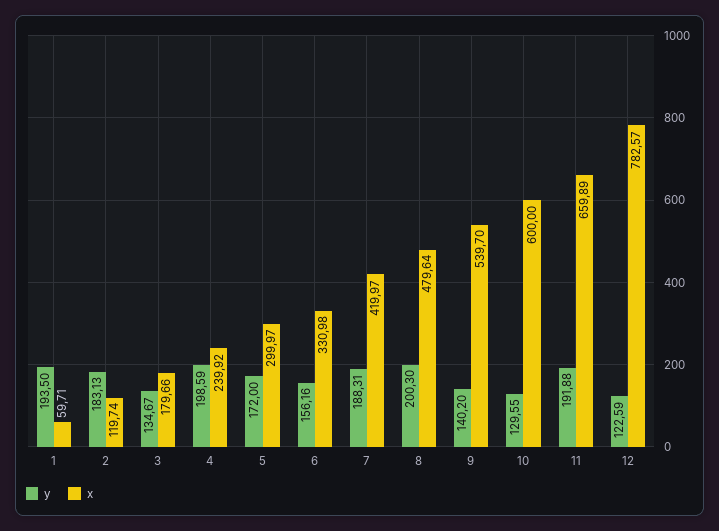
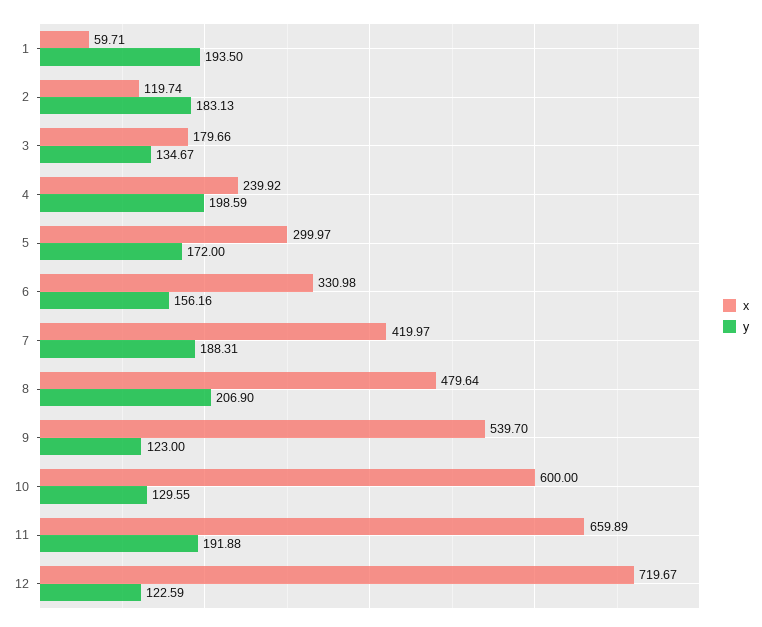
  {
    "y": {
      "1": 193.5,
      "2": 183.13,
      "3": 134.67,
      "4": 198.59,
      "5": 172,
      "6": 156.16,
      "7": 188.31,
-     "8": 200.3,
+     "8": 206.9,
-     "9": 140.2,
+     "9": 123,
      "10": 129.55,
      "11": 191.88,
      "12": 122.59
    },
    "x": {
      "1": 59.71,
      "2": 119.74,
      "3": 179.66,
      "4": 239.92,
      "5": 299.97,
      "6": 330.98,
      "7": 419.97,
      "8": 479.64,
      "9": 539.7,
      "10": 600,
      "11": 659.89,
-     "12": 782.57
+     "12": 719.67
    }
  }

